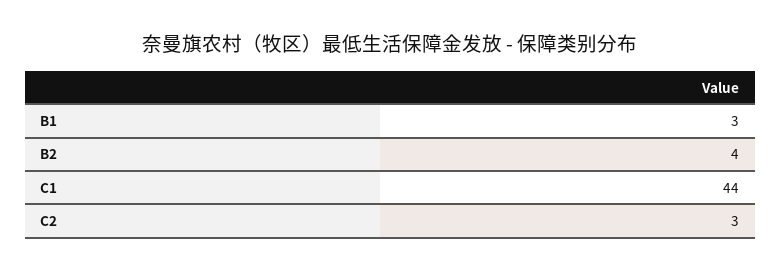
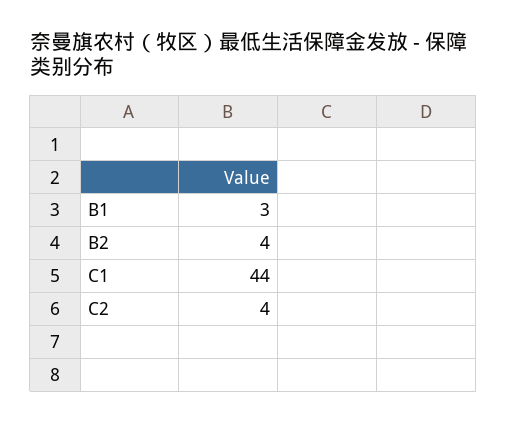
  {
    "B1": 3,
    "B2": 4,
    "C1": 44,
-   "C2": 3
+   "C2": 4
  }

